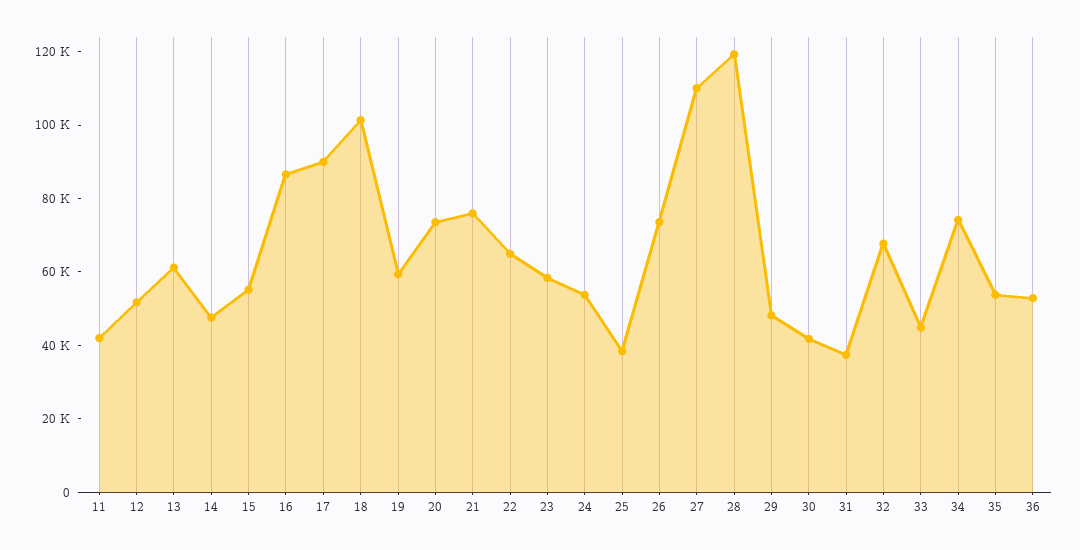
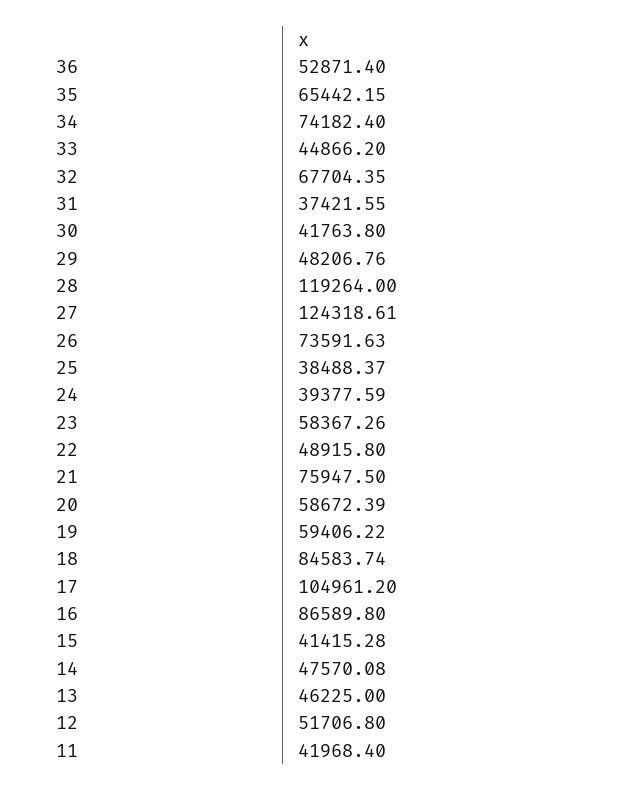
  {
    "11": 41968.4,
    "12": 51706.8,
-   "13": 60000,
+   "13": 46225,
    "14": 47570.08,
-   "15": 55000,
+   "15": 41415.28,
    "16": 86589.8,
-   "17": 90000,
+   "17": 104961.2,
-   "18": 100000,
+   "18": 84583.74,
    "19": 59406.22,
-   "20": 75000,
+   "20": 58672.39,
    "21": 75947.5,
-   "22": 65000,
+   "22": 48915.8,
    "23": 58367.26,
-   "24": 55000,
+   "24": 39377.59,
    "25": 38488.37,
    "26": 73591.63,
-   "27": 110000,
+   "27": 124318.61,
    "28": 119264,
    "29": 48206.76,
    "30": 41763.8,
    "31": 37421.55,
    "32": 67704.35,
    "33": 44866.2,
    "34": 74182.4,
-   "35": 55000,
+   "35": 65442.15,
    "36": 52871.4
  }

